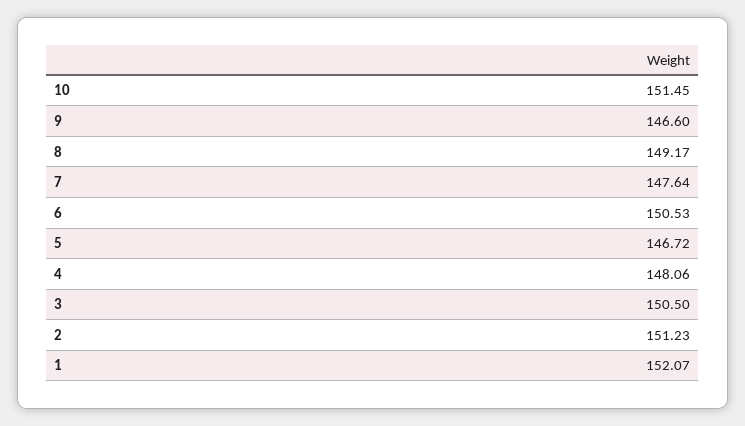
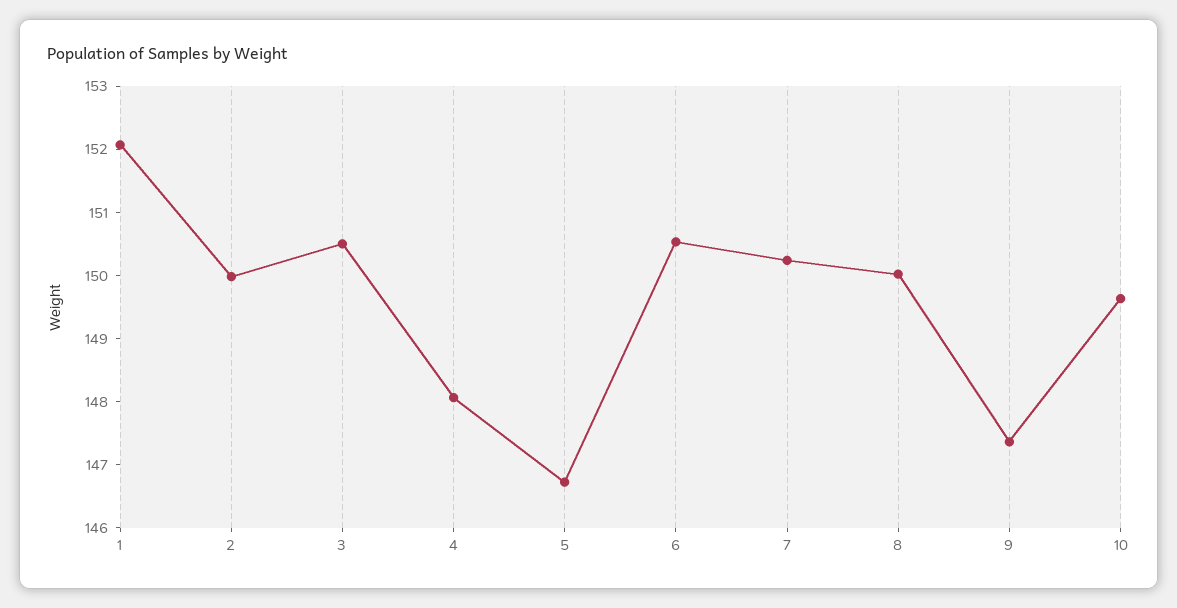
  {
-   "10": 151.45,
+   "10": 149.6,
-   "9": 146.6,
+   "9": 147.4,
-   "8": 149.17,
+   "8": 150,
-   "7": 147.64,
+   "7": 150.2,
    "6": 150.53,
    "5": 146.72,
    "4": 148.06,
    "3": 150.5,
-   "2": 151.23,
+   "2": 150,
    "1": 152.07
  }

